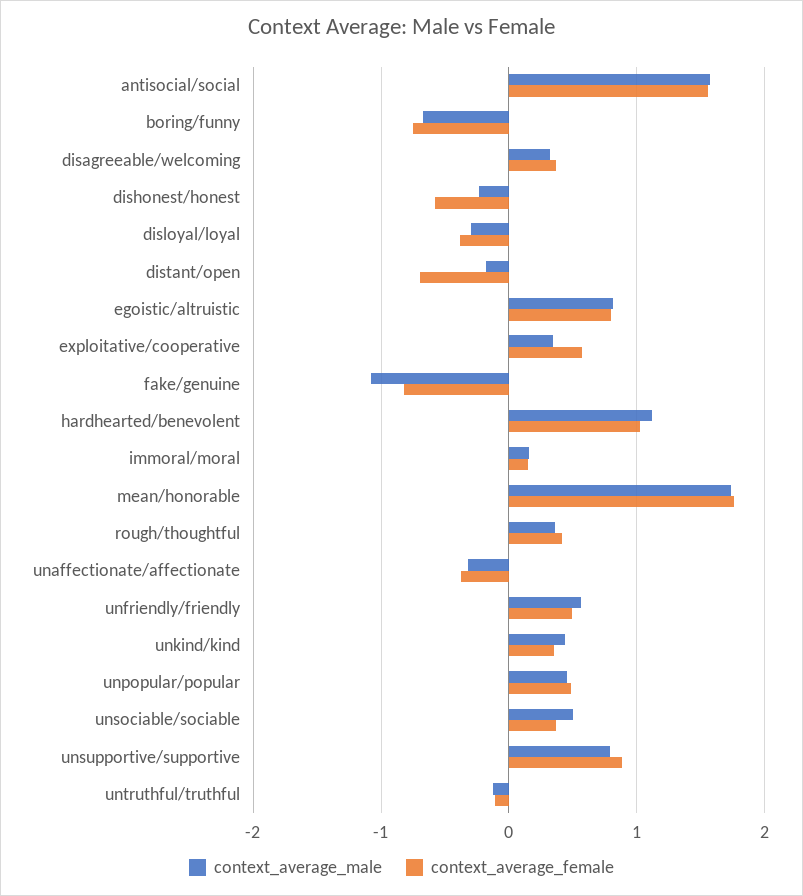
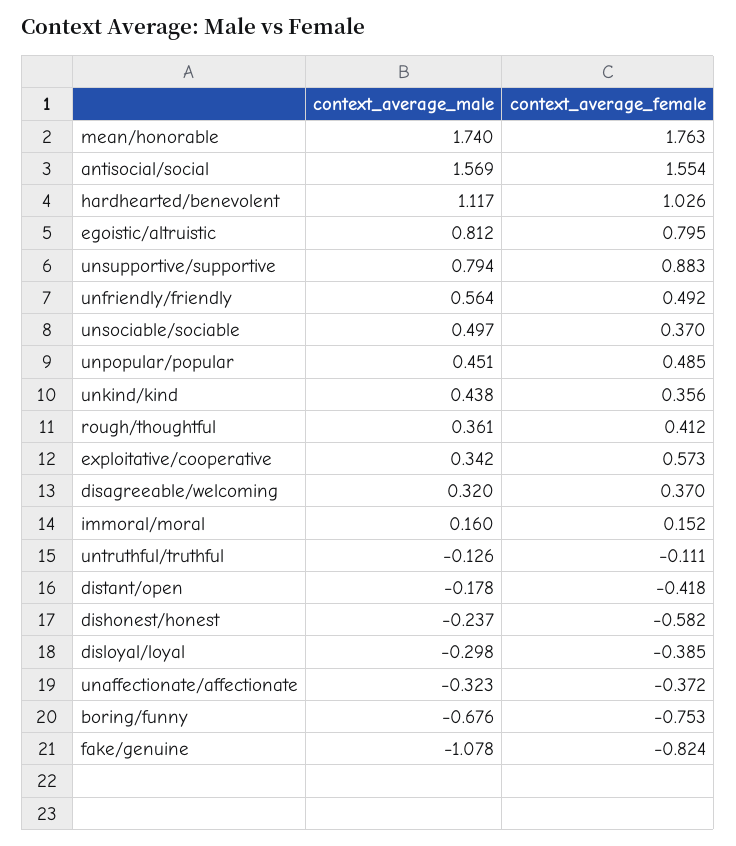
  {
    "context_average_male": {
      "antisocial/social": 1.569,
      "boring/funny": -0.676,
      "disagreeable/welcoming": 0.32,
      "dishonest/honest": -0.237,
      "disloyal/loyal": -0.298,
      "distant/open": -0.178,
      "egoistic/altruistic": 0.812,
      "exploitative/cooperative": 0.342,
      "fake/genuine": -1.078,
      "hardhearted/benevolent": 1.117,
      "immoral/moral": 0.16,
      "mean/honorable": 1.74,
      "rough/thoughtful": 0.361,
      "unaffectionate/affectionate": -0.323,
      "unfriendly/friendly": 0.564,
      "unkind/kind": 0.438,
      "unpopular/popular": 0.451,
      "unsociable/sociable": 0.497,
      "unsupportive/supportive": 0.794,
      "untruthful/truthful": -0.126
    },
    "context_average_female": {
      "antisocial/social": 1.554,
      "boring/funny": -0.753,
      "disagreeable/welcoming": 0.37,
      "dishonest/honest": -0.582,
      "disloyal/loyal": -0.385,
-     "distant/open": -0.7,
+     "distant/open": -0.418,
      "egoistic/altruistic": 0.795,
      "exploitative/cooperative": 0.573,
      "fake/genuine": -0.824,
      "hardhearted/benevolent": 1.026,
      "immoral/moral": 0.152,
      "mean/honorable": 1.763,
      "rough/thoughtful": 0.412,
      "unaffectionate/affectionate": -0.372,
      "unfriendly/friendly": 0.492,
      "unkind/kind": 0.356,
      "unpopular/popular": 0.485,
      "unsociable/sociable": 0.37,
      "unsupportive/supportive": 0.883,
      "untruthful/truthful": -0.111
    }
  }

